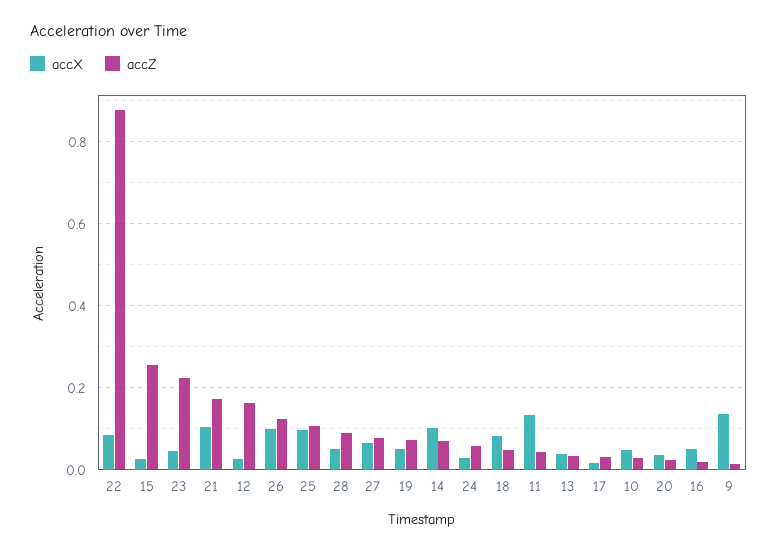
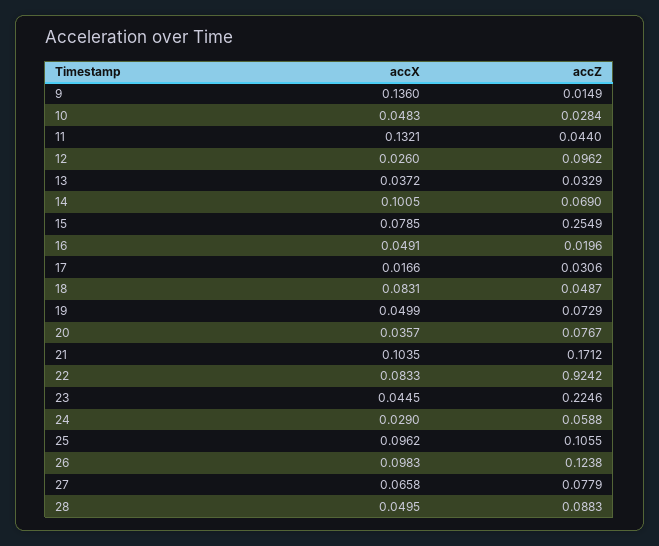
  {
    "accX": {
      "22": 0.0833,
-     "15": 0.02,
+     "15": 0.0785,
      "23": 0.0445,
      "21": 0.1035,
      "12": 0.026,
      "26": 0.0983,
      "25": 0.0962,
      "28": 0.0495,
      "27": 0.0658,
      "19": 0.0499,
      "14": 0.1005,
      "24": 0.029,
      "18": 0.0831,
      "11": 0.1321,
      "13": 0.0372,
      "17": 0.0166,
      "10": 0.0483,
      "20": 0.0357,
      "16": 0.0491,
      "9": 0.136
    },
    "accZ": {
-     "22": 0.88,
+     "22": 0.9242,
      "15": 0.2549,
      "23": 0.2246,
      "21": 0.1712,
-     "12": 0.16,
+     "12": 0.0962,
      "26": 0.1238,
      "25": 0.1055,
      "28": 0.0883,
      "27": 0.0779,
      "19": 0.0729,
      "14": 0.069,
      "24": 0.0588,
      "18": 0.0487,
      "11": 0.044,
      "13": 0.0329,
      "17": 0.0306,
      "10": 0.0284,
-     "20": 0.02,
+     "20": 0.0767,
      "16": 0.0196,
      "9": 0.0149
    }
  }

